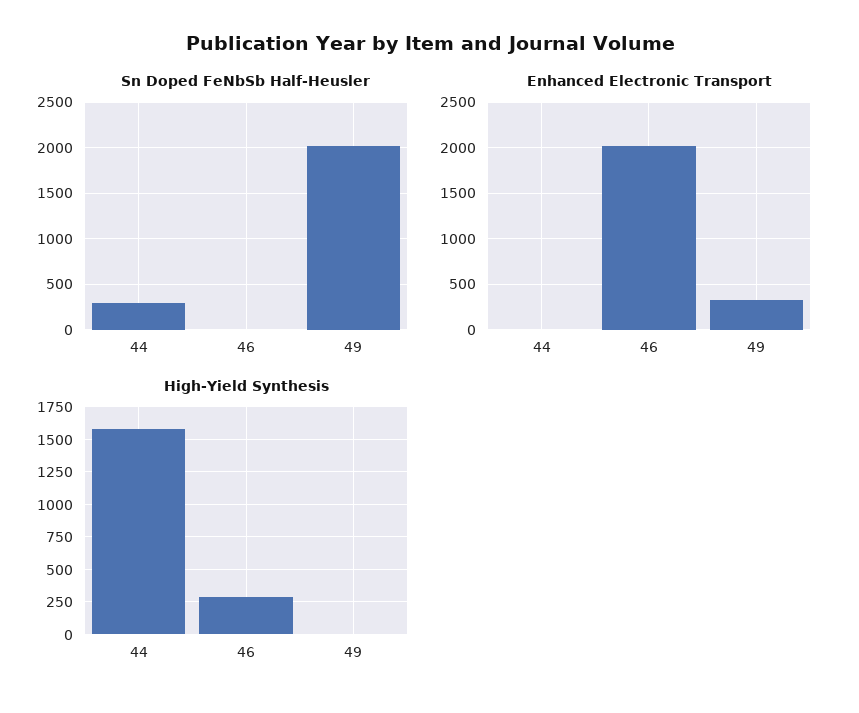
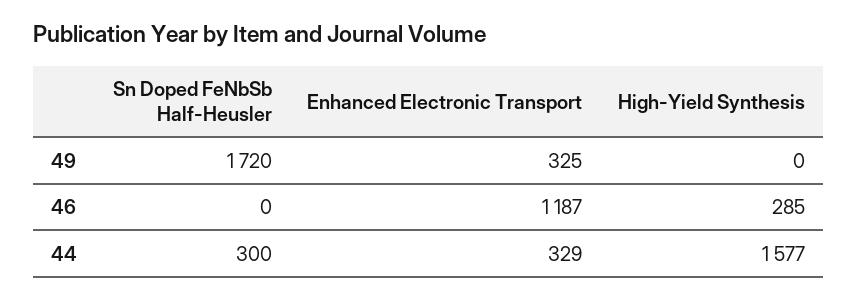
  {
    "Sn Doped FeNbSb Half-Heusler": {
      "44": 300,
      "46": 0,
-     "49": 2000
+     "49": 1720
    },
    "Enhanced Electronic Transport": {
-     "44": 0,
+     "44": 329,
-     "46": 2000,
+     "46": 1187,
      "49": 325
    },
    "High-Yield Synthesis": {
      "44": 1577,
      "46": 285,
      "49": 0
    }
  }

